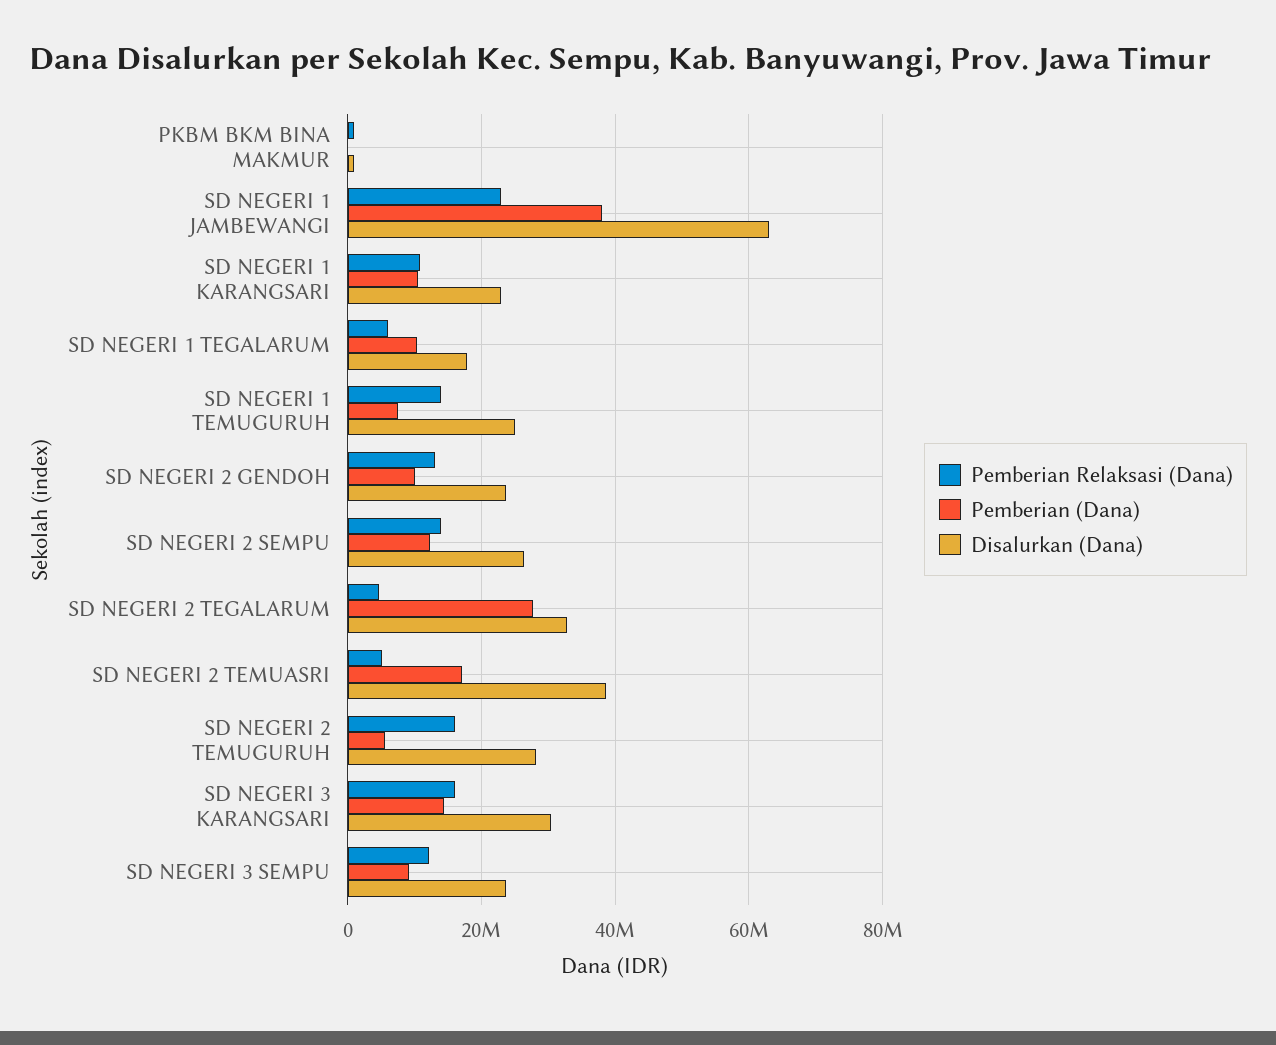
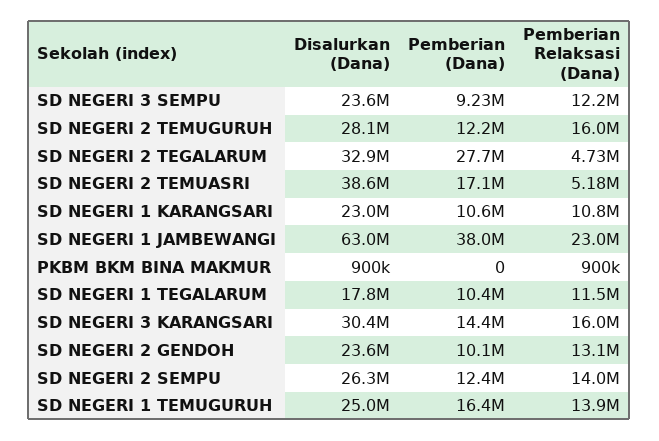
  {
    "Pemberian Relaksasi (Dana)": {
      "PKBM BKM BINA MAKMUR": 900000,
      "SD NEGERI 1 JAMBEWANGI": 23000000,
      "SD NEGERI 1 KARANGSARI": 10800000,
-     "SD NEGERI 1 TEGALARUM": 6000000,
+     "SD NEGERI 1 TEGALARUM": 11500000,
      "SD NEGERI 1 TEMUGURUH": 13900000,
      "SD NEGERI 2 GENDOH": 13100000,
      "SD NEGERI 2 SEMPU": 14000000,
      "SD NEGERI 2 TEGALARUM": 4730000,
      "SD NEGERI 2 TEMUASRI": 5180000,
      "SD NEGERI 2 TEMUGURUH": 16000000,
      "SD NEGERI 3 KARANGSARI": 16000000,
      "SD NEGERI 3 SEMPU": 12200000
    },
    "Pemberian (Dana)": {
      "PKBM BKM BINA MAKMUR": 0,
      "SD NEGERI 1 JAMBEWANGI": 38000000,
      "SD NEGERI 1 KARANGSARI": 10600000,
      "SD NEGERI 1 TEGALARUM": 10400000,
-     "SD NEGERI 1 TEMUGURUH": 8000000,
+     "SD NEGERI 1 TEMUGURUH": 16400000,
      "SD NEGERI 2 GENDOH": 10100000,
      "SD NEGERI 2 SEMPU": 12400000,
      "SD NEGERI 2 TEGALARUM": 27700000,
      "SD NEGERI 2 TEMUASRI": 17100000,
-     "SD NEGERI 2 TEMUGURUH": 6000000,
+     "SD NEGERI 2 TEMUGURUH": 12200000,
      "SD NEGERI 3 KARANGSARI": 14400000,
      "SD NEGERI 3 SEMPU": 9230000
    },
    "Disalurkan (Dana)": {
      "PKBM BKM BINA MAKMUR": 900000,
      "SD NEGERI 1 JAMBEWANGI": 63000000,
      "SD NEGERI 1 KARANGSARI": 23000000,
      "SD NEGERI 1 TEGALARUM": 17800000,
      "SD NEGERI 1 TEMUGURUH": 25000000,
      "SD NEGERI 2 GENDOH": 23600000,
      "SD NEGERI 2 SEMPU": 26300000,
      "SD NEGERI 2 TEGALARUM": 32900000,
      "SD NEGERI 2 TEMUASRI": 38600000,
      "SD NEGERI 2 TEMUGURUH": 28100000,
      "SD NEGERI 3 KARANGSARI": 30400000,
      "SD NEGERI 3 SEMPU": 23600000
    }
  }

